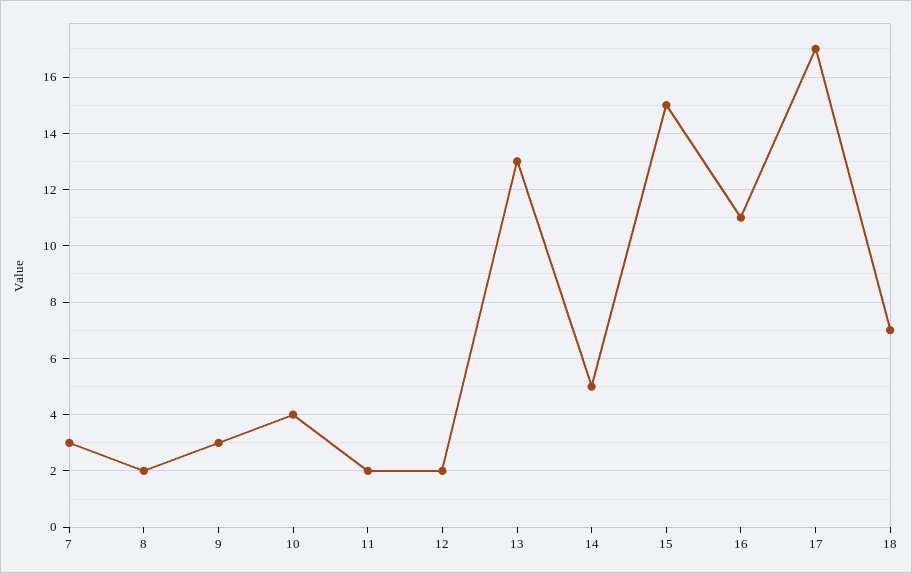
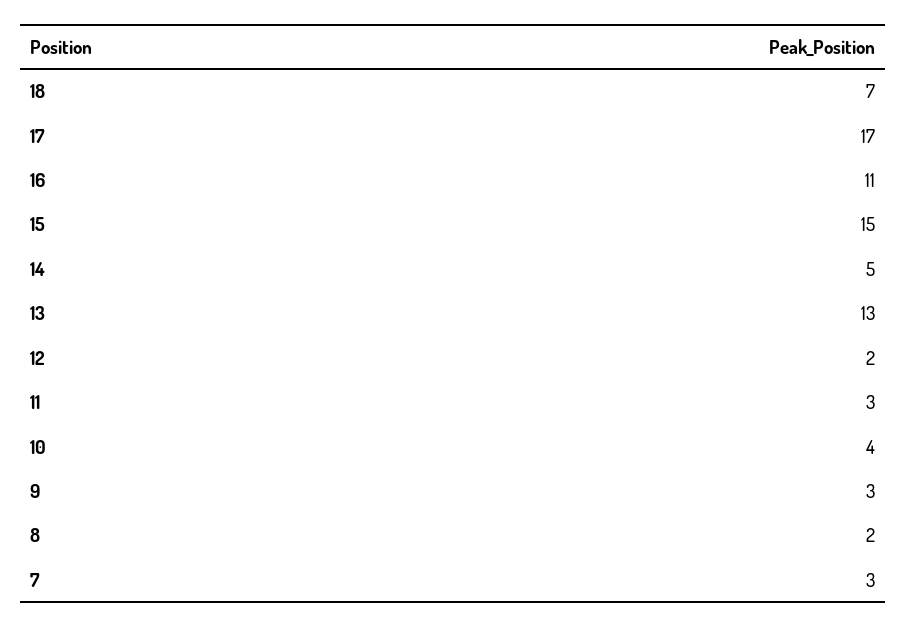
  {
    "7": 3,
    "8": 2,
    "9": 3,
    "10": 4,
-   "11": 2,
+   "11": 3,
    "12": 2,
    "13": 13,
    "14": 5,
    "15": 15,
    "16": 11,
    "17": 17,
    "18": 7
  }

